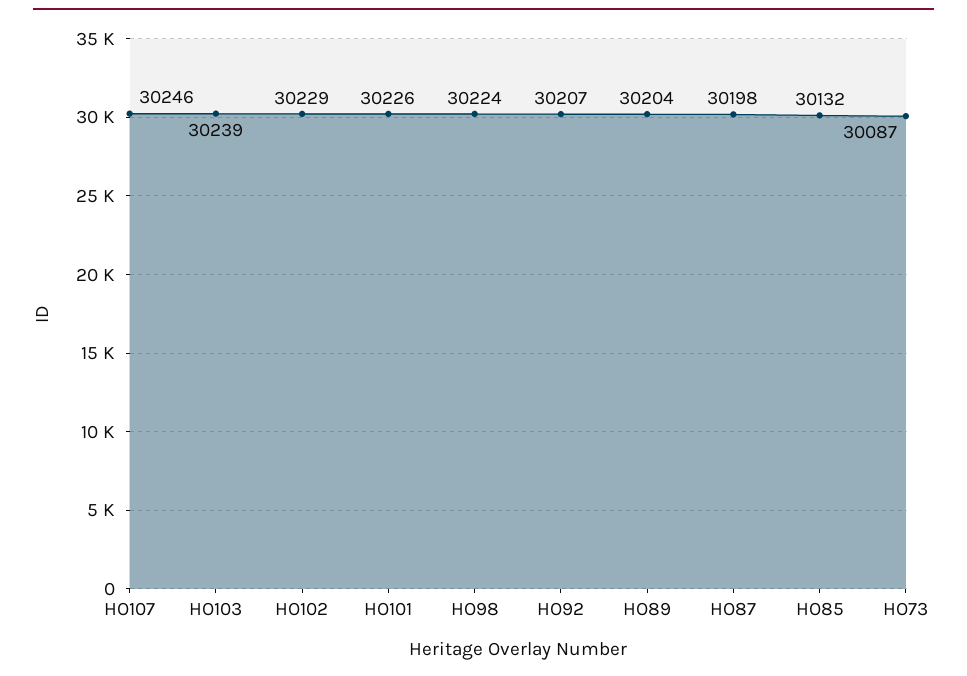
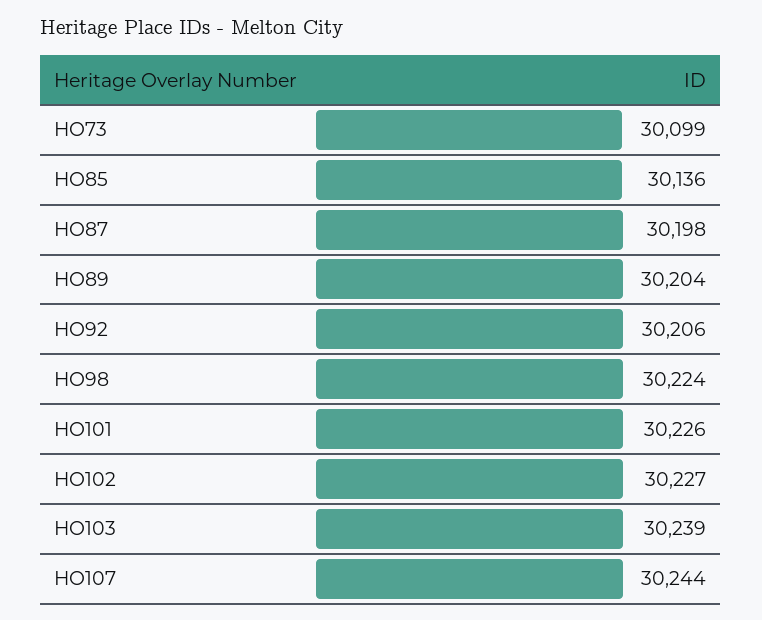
  {
-   "HO107": 30246,
+   "HO107": 30244,
    "HO103": 30239,
-   "HO102": 30229,
+   "HO102": 30227,
    "HO101": 30226,
    "HO98": 30224,
-   "HO92": 30207,
+   "HO92": 30206,
    "HO89": 30204,
    "HO87": 30198,
-   "HO85": 30132,
+   "HO85": 30136,
-   "HO73": 30087
+   "HO73": 30099
  }

